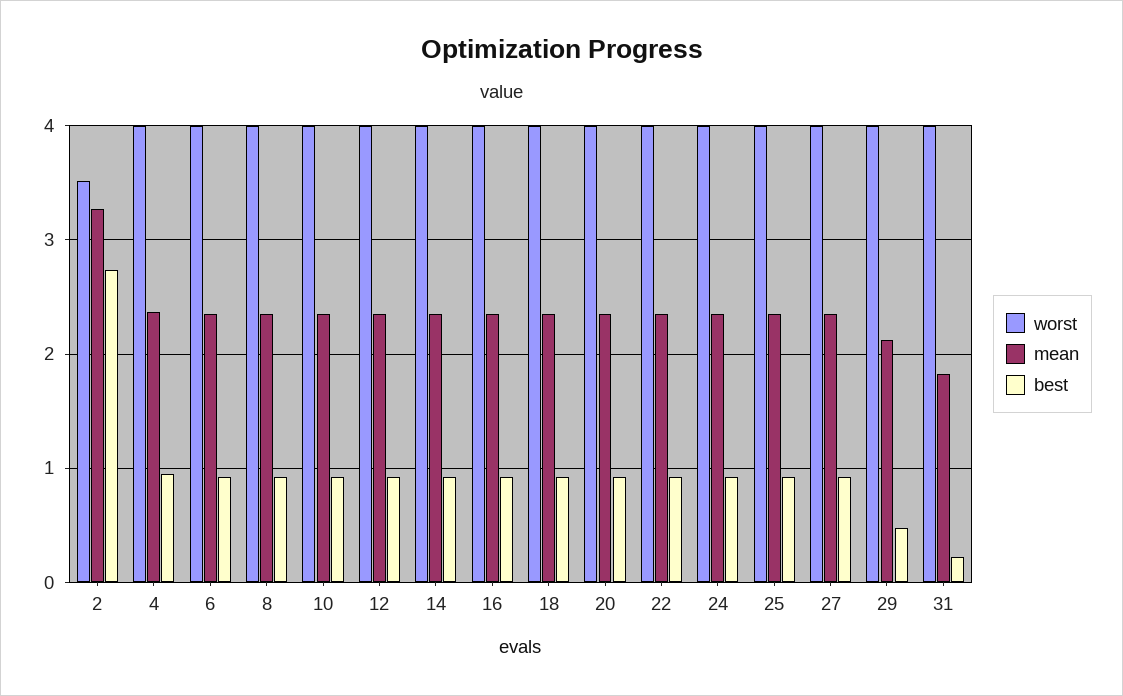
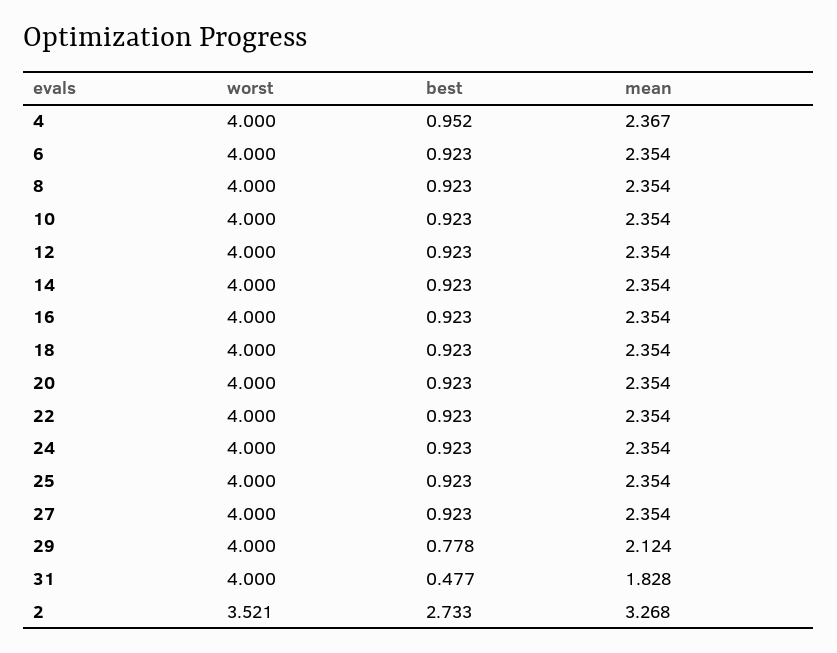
  {
    "worst": {
      "2": 3.521,
      "4": 4,
      "6": 4,
      "8": 4,
      "10": 4,
      "12": 4,
      "14": 4,
      "16": 4,
      "18": 4,
      "20": 4,
      "22": 4,
      "24": 4,
      "25": 4,
      "27": 4,
      "29": 4,
      "31": 4
    },
    "mean": {
      "2": 3.268,
      "4": 2.367,
      "6": 2.354,
      "8": 2.354,
      "10": 2.354,
      "12": 2.354,
      "14": 2.354,
      "16": 2.354,
      "18": 2.354,
      "20": 2.354,
      "22": 2.354,
      "24": 2.354,
      "25": 2.354,
      "27": 2.354,
      "29": 2.124,
      "31": 1.828
    },
    "best": {
      "2": 2.733,
      "4": 0.952,
      "6": 0.923,
      "8": 0.923,
      "10": 0.923,
      "12": 0.923,
      "14": 0.923,
      "16": 0.923,
      "18": 0.923,
      "20": 0.923,
      "22": 0.923,
      "24": 0.923,
      "25": 0.923,
      "27": 0.923,
-     "29": 0.5,
+     "29": 0.778,
-     "31": 0.2
+     "31": 0.477
    }
  }

